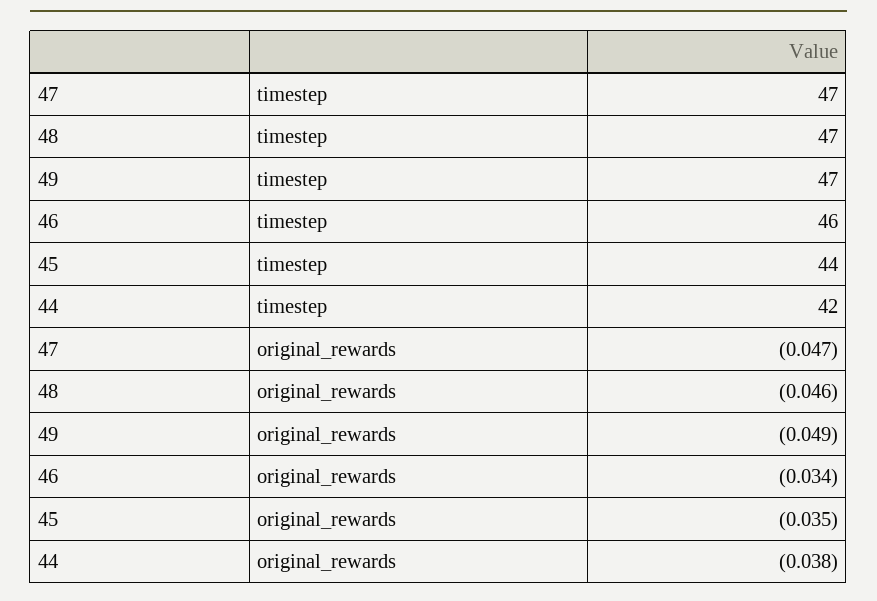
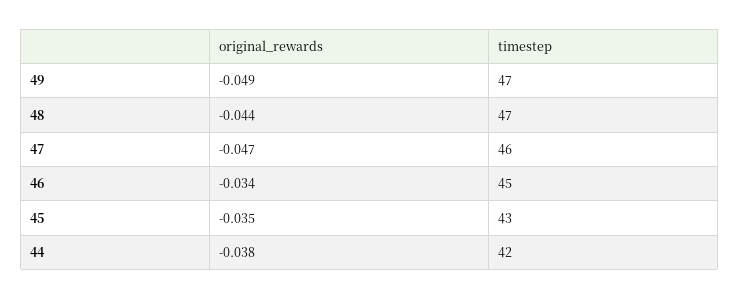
  {
    "47": {
-     "timestep": 47,
+     "timestep": 46,
      "original_rewards": -0.047
    },
    "48": {
      "timestep": 47,
-     "original_rewards": -0.046
+     "original_rewards": -0.044
    },
    "49": {
      "timestep": 47,
      "original_rewards": -0.049
    },
    "46": {
-     "timestep": 46,
+     "timestep": 45,
      "original_rewards": -0.034
    },
    "45": {
-     "timestep": 44,
+     "timestep": 43,
      "original_rewards": -0.035
    },
    "44": {
      "timestep": 42,
      "original_rewards": -0.038
    }
  }

